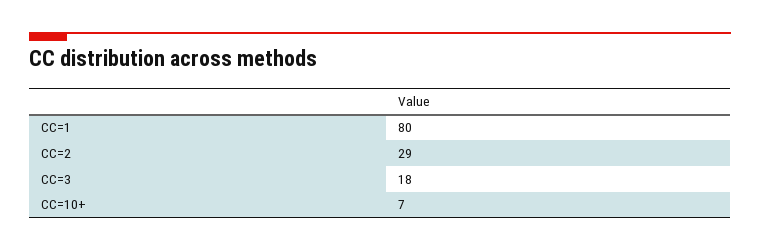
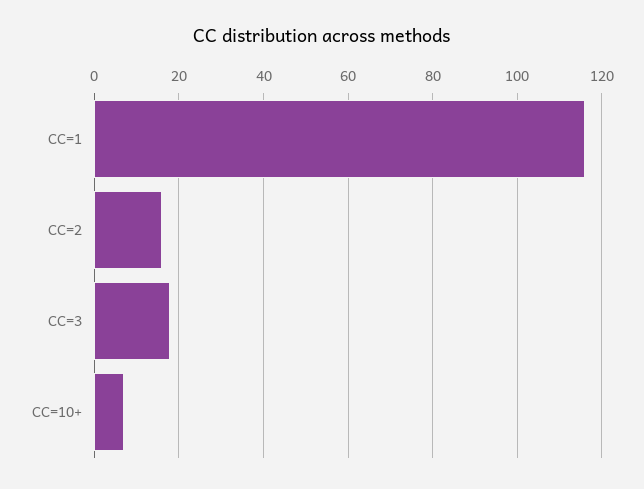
  {
-   "CC=1": 80,
+   "CC=1": 115,
-   "CC=2": 29,
+   "CC=2": 15,
    "CC=3": 18,
    "CC=10+": 7
  }

